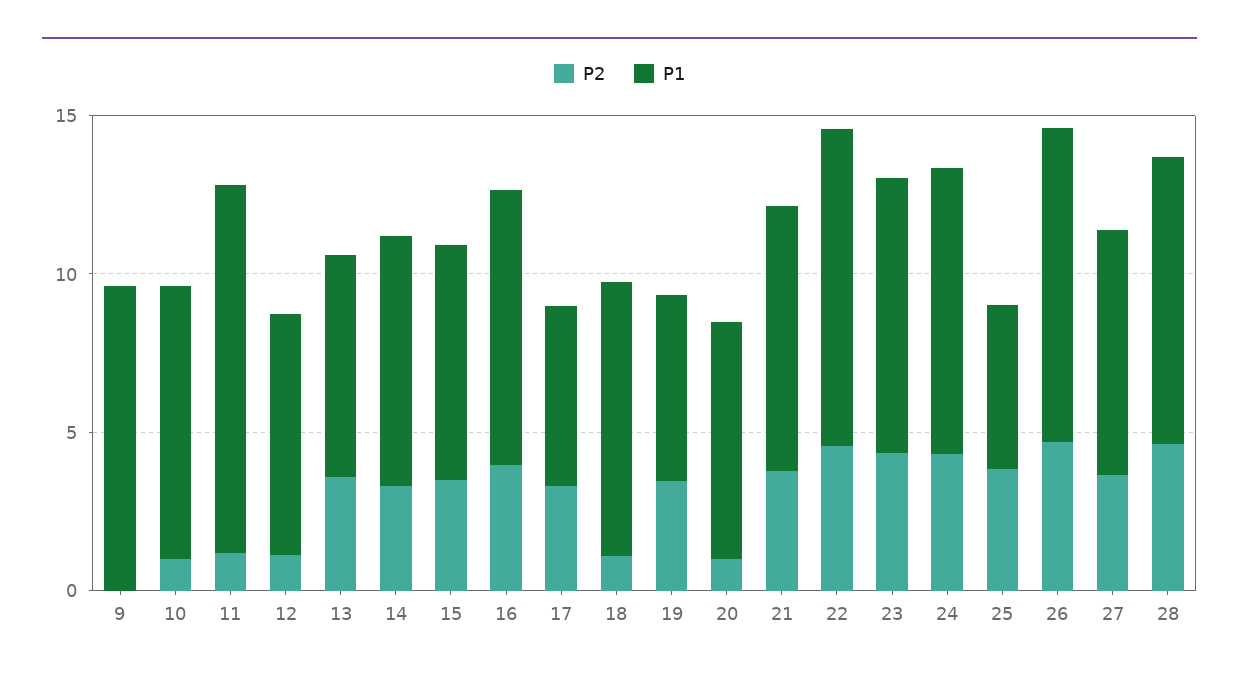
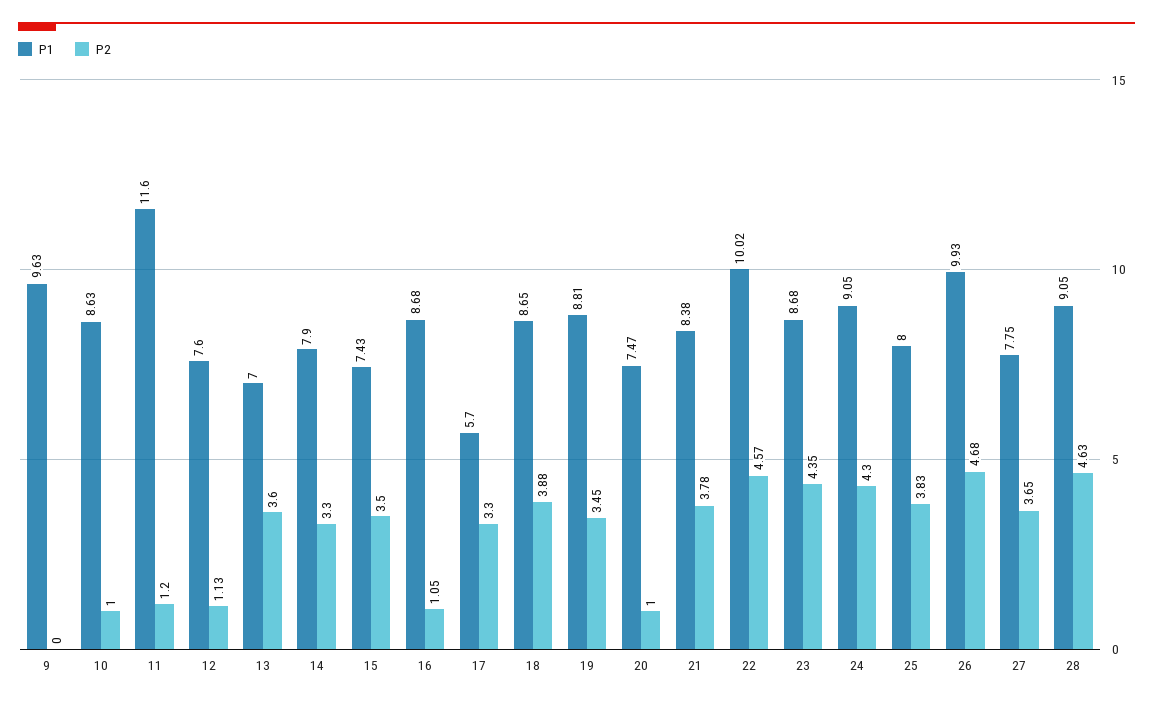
  {
    "P2": {
      "9": 0,
      "10": 1,
      "11": 1.2,
      "12": 1.13,
      "13": 3.6,
      "14": 3.3,
      "15": 3.5,
-     "16": 4,
+     "16": 1.05,
      "17": 3.3,
-     "18": 1,
+     "18": 3.88,
      "19": 3.45,
      "20": 1,
      "21": 3.78,
      "22": 4.57,
      "23": 4.35,
      "24": 4.3,
      "25": 3.83,
      "26": 4.68,
      "27": 3.65,
      "28": 4.63
    },
    "P1": {
      "9": 9.63,
      "10": 8.63,
      "11": 11.6,
      "12": 7.6,
      "13": 7,
      "14": 7.9,
      "15": 7.43,
      "16": 8.68,
      "17": 5.7,
      "18": 8.65,
-     "19": 6,
+     "19": 8.81,
      "20": 7.47,
      "21": 8.38,
      "22": 10.02,
      "23": 8.68,
      "24": 9.05,
-     "25": 5,
+     "25": 8,
      "26": 9.93,
      "27": 7.75,
      "28": 9.05
    }
  }

